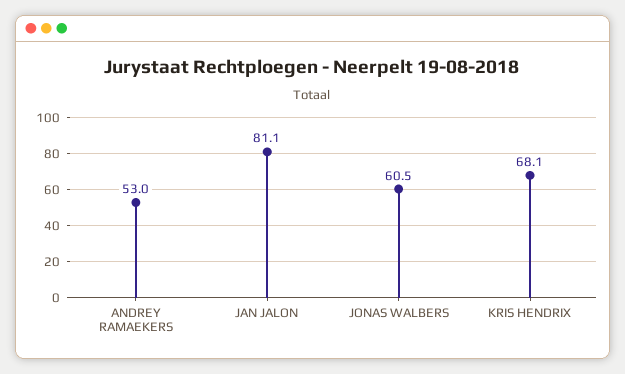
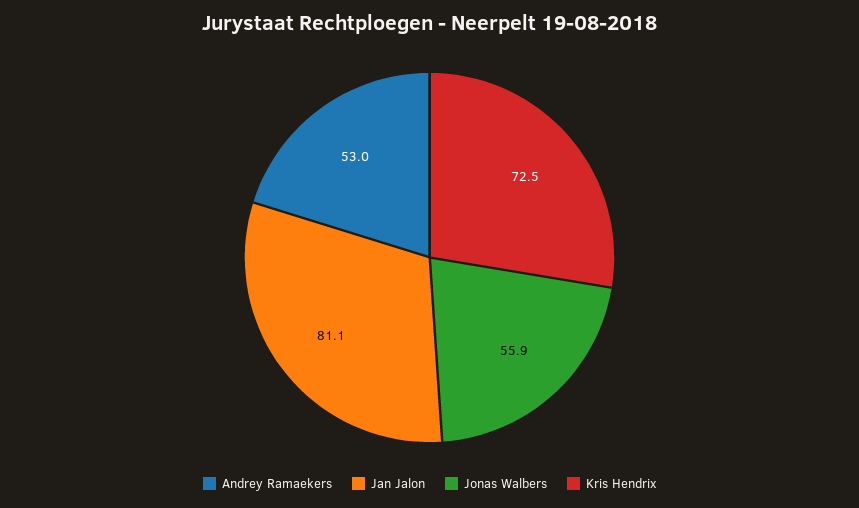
  {
    "ANDREY RAMAEKERS": 53,
    "JAN JALON": 81.1,
-   "JONAS WALBERS": 60.5,
+   "JONAS WALBERS": 55.9,
-   "KRIS HENDRIX": 68.1
+   "KRIS HENDRIX": 72.5
  }

